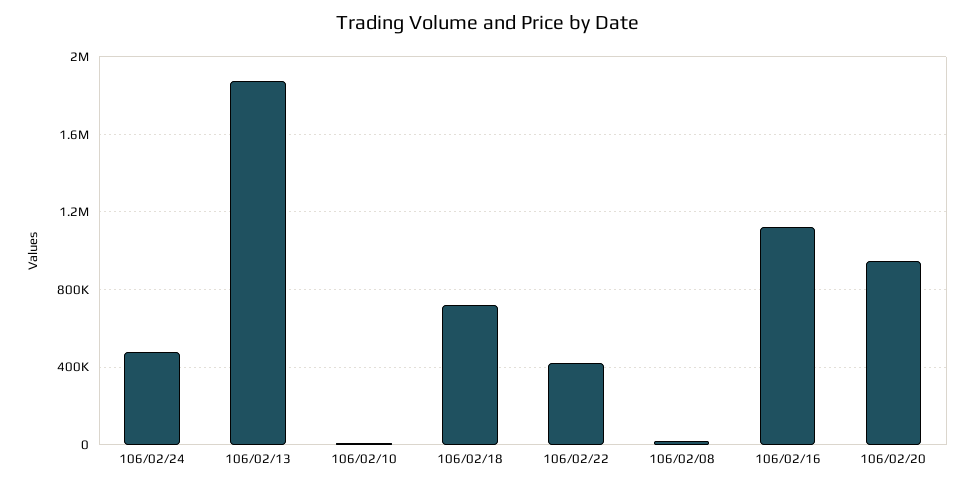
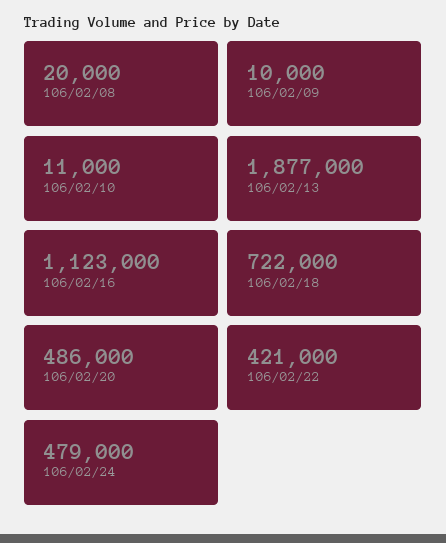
  {
    "106/02/24": 479000,
    "106/02/13": 1877000,
    "106/02/10": 11000,
    "106/02/18": 722000,
    "106/02/22": 421000,
    "106/02/08": 20000,
    "106/02/16": 1123000,
-   "106/02/20": 950000
+   "106/02/20": 486000,
+   "106/02/09": 10000
  }

